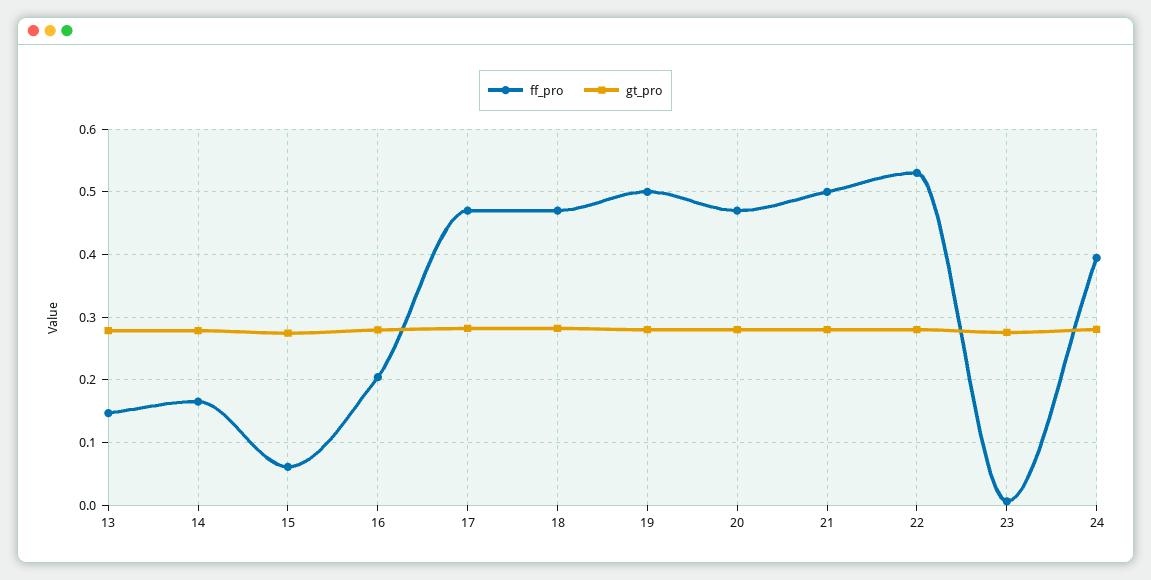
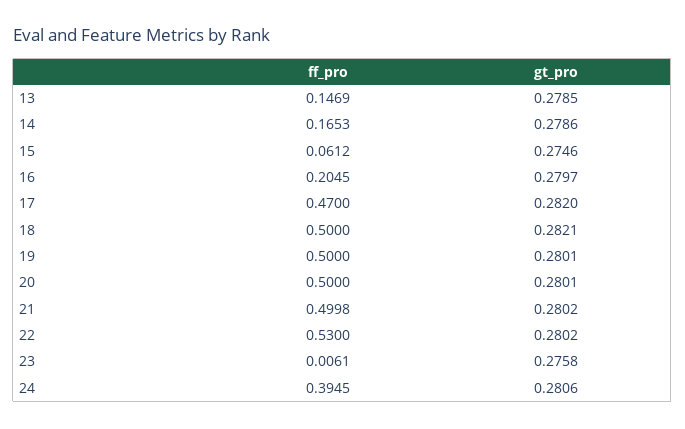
  {
    "ff_pro": {
      "13": 0.1469,
      "14": 0.1653,
      "15": 0.0612,
      "16": 0.2045,
      "17": 0.47,
-     "18": 0.47,
+     "18": 0.5,
      "19": 0.5,
-     "20": 0.47,
+     "20": 0.5,
      "21": 0.4998,
      "22": 0.53,
      "23": 0.0061,
      "24": 0.3945
    },
    "gt_pro": {
      "13": 0.2785,
      "14": 0.2786,
      "15": 0.2746,
      "16": 0.2797,
      "17": 0.282,
      "18": 0.2821,
      "19": 0.2801,
      "20": 0.2801,
      "21": 0.2802,
      "22": 0.2802,
      "23": 0.2758,
      "24": 0.2806
    }
  }

